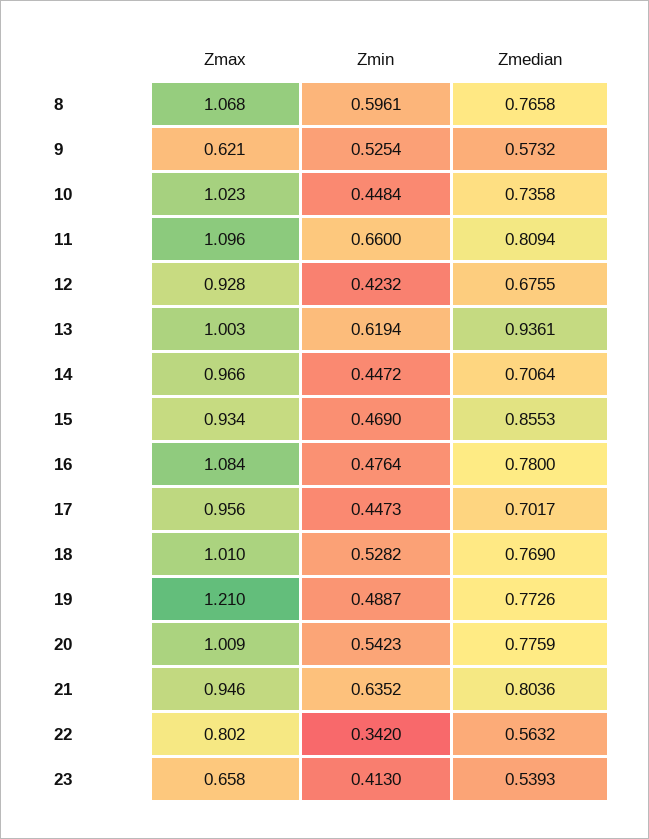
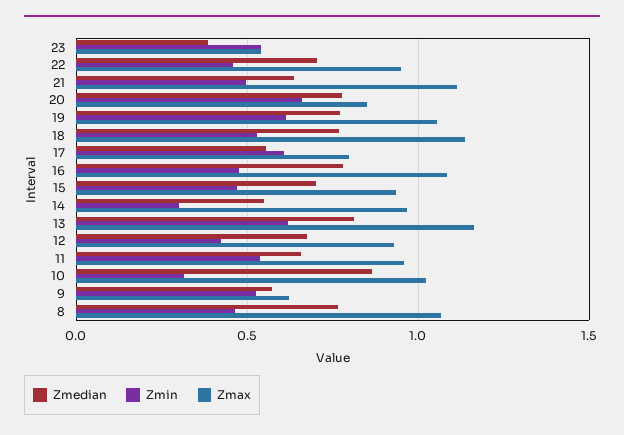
  {
    "Zmax": {
      "8": 1.068,
      "9": 0.621,
      "10": 1.023,
-     "11": 1.096,
+     "11": 0.95,
      "12": 0.928,
-     "13": 1.003,
+     "13": 1.15,
      "14": 0.966,
      "15": 0.934,
      "16": 1.084,
-     "17": 0.956,
+     "17": 0.8,
-     "18": 1.01,
+     "18": 1.15,
-     "19": 1.21,
+     "19": 1.05,
-     "20": 1.009,
+     "20": 0.85,
-     "21": 0.946,
+     "21": 1.1,
-     "22": 0.802,
+     "22": 0.95,
-     "23": 0.658
+     "23": 0.55
    },
    "Zmin": {
-     "8": 0.5961,
+     "8": 0.45,
      "9": 0.5254,
-     "10": 0.4484,
+     "10": 0.3,
-     "11": 0.66,
+     "11": 0.55,
      "12": 0.4232,
      "13": 0.6194,
-     "14": 0.4472,
+     "14": 0.3,
      "15": 0.469,
      "16": 0.4764,
-     "17": 0.4473,
+     "17": 0.6,
      "18": 0.5282,
-     "19": 0.4887,
+     "19": 0.6,
-     "20": 0.5423,
+     "20": 0.65,
-     "21": 0.6352,
+     "21": 0.5,
-     "22": 0.342,
+     "22": 0.45,
-     "23": 0.413
+     "23": 0.55
    },
    "Zmedian": {
      "8": 0.7658,
      "9": 0.5732,
-     "10": 0.7358,
+     "10": 0.85,
-     "11": 0.8094,
+     "11": 0.65,
      "12": 0.6755,
-     "13": 0.9361,
+     "13": 0.8,
-     "14": 0.7064,
+     "14": 0.55,
-     "15": 0.8553,
+     "15": 0.7,
      "16": 0.78,
-     "17": 0.7017,
+     "17": 0.55,
      "18": 0.769,
      "19": 0.7726,
      "20": 0.7759,
-     "21": 0.8036,
+     "21": 0.65,
-     "22": 0.5632,
+     "22": 0.7,
-     "23": 0.5393
+     "23": 0.4
    }
  }

